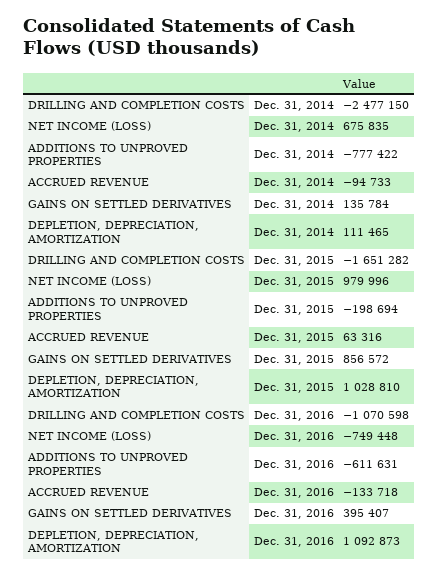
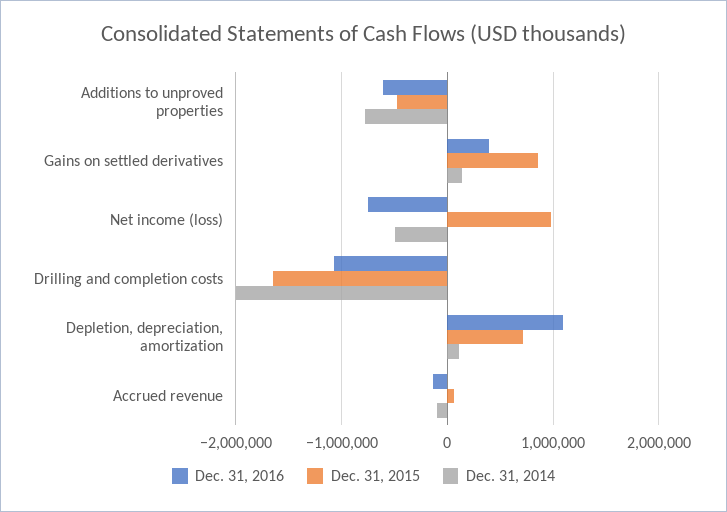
  {
    "Dec. 31, 2014": {
-     "DRILLING AND COMPLETION COSTS": -2477150,
+     "DRILLING AND COMPLETION COSTS": -2000000,
-     "NET INCOME (LOSS)": 675835,
+     "NET INCOME (LOSS)": -500000,
      "ADDITIONS TO UNPROVED PROPERTIES": -777422,
      "ACCRUED REVENUE": -94733,
      "GAINS ON SETTLED DERIVATIVES": 135784,
      "DEPLETION, DEPRECIATION, AMORTIZATION": 111465
    },
    "Dec. 31, 2015": {
      "DRILLING AND COMPLETION COSTS": -1651282,
      "NET INCOME (LOSS)": 979996,
-     "ADDITIONS TO UNPROVED PROPERTIES": -198694,
+     "ADDITIONS TO UNPROVED PROPERTIES": -500000,
      "ACCRUED REVENUE": 63316,
      "GAINS ON SETTLED DERIVATIVES": 856572,
-     "DEPLETION, DEPRECIATION, AMORTIZATION": 1028810
+     "DEPLETION, DEPRECIATION, AMORTIZATION": 700000
    },
    "Dec. 31, 2016": {
      "DRILLING AND COMPLETION COSTS": -1070598,
      "NET INCOME (LOSS)": -749448,
      "ADDITIONS TO UNPROVED PROPERTIES": -611631,
      "ACCRUED REVENUE": -133718,
      "GAINS ON SETTLED DERIVATIVES": 395407,
      "DEPLETION, DEPRECIATION, AMORTIZATION": 1092873
    }
  }

